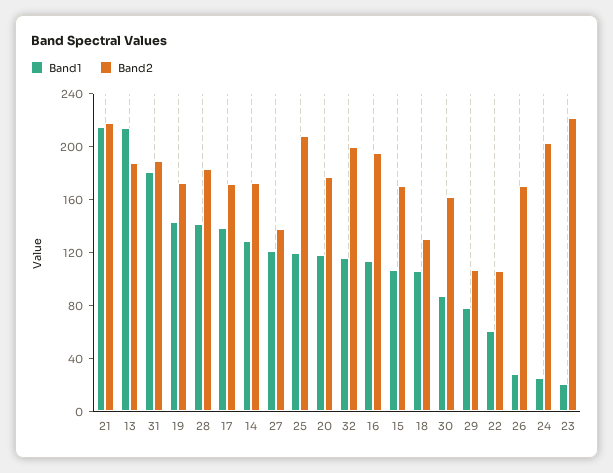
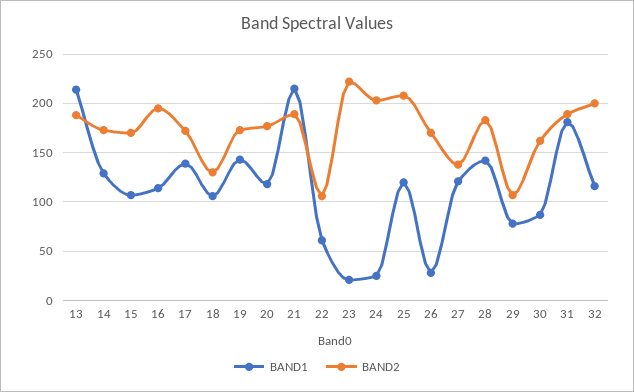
  {
    "Band1": {
      "21": 220,
      "13": 210,
      "31": 180,
      "19": 140,
      "28": 140,
      "17": 140,
      "14": 130,
      "27": 120,
      "25": 120,
      "20": 120,
      "32": 120,
      "16": 110,
      "15": 110,
      "18": 110,
      "30": 90,
      "29": 80,
      "22": 60,
      "26": 30,
      "24": 30,
      "23": 20
    },
    "Band2": {
-     "21": 220,
+     "21": 190,
      "13": 190,
      "31": 190,
      "19": 170,
      "28": 180,
      "17": 170,
      "14": 170,
      "27": 140,
      "25": 210,
      "20": 180,
      "32": 200,
      "16": 200,
      "15": 170,
      "18": 130,
      "30": 160,
      "29": 110,
      "22": 110,
      "26": 170,
      "24": 200,
      "23": 220
    }
  }

